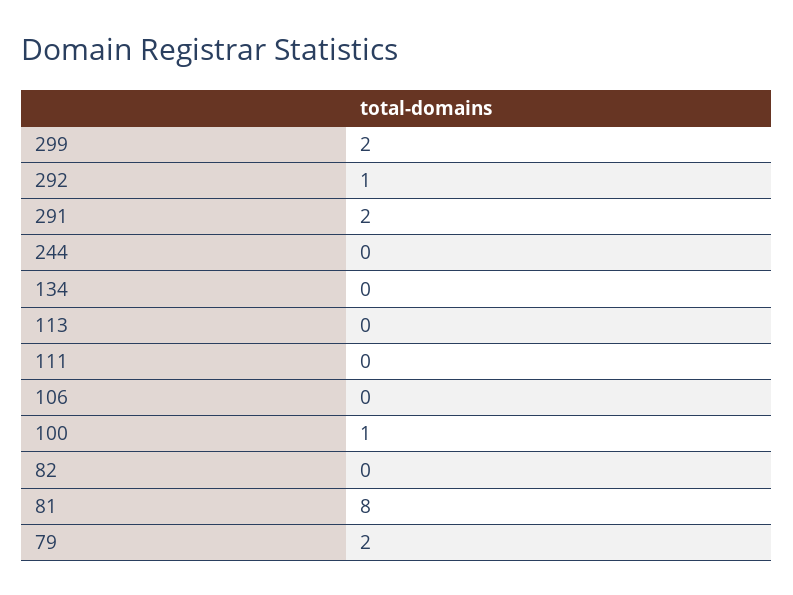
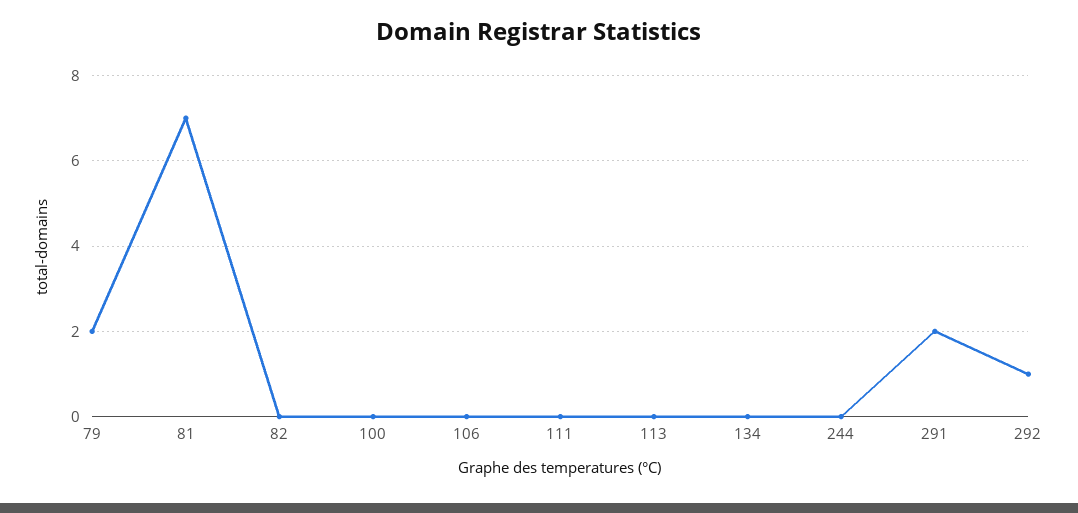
  {
-   "299": 2,
    "292": 1,
    "291": 2,
    "244": 0,
    "134": 0,
    "113": 0,
    "111": 0,
    "106": 0,
-   "100": 1,
+   "100": 0,
    "82": 0,
-   "81": 8,
+   "81": 7,
    "79": 2
  }

